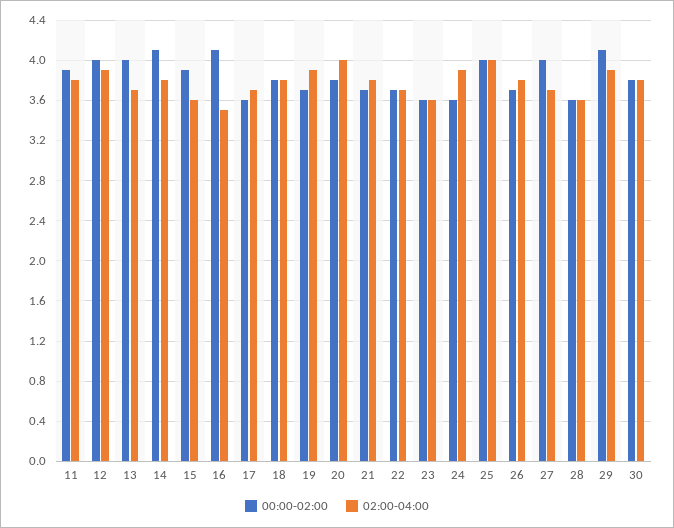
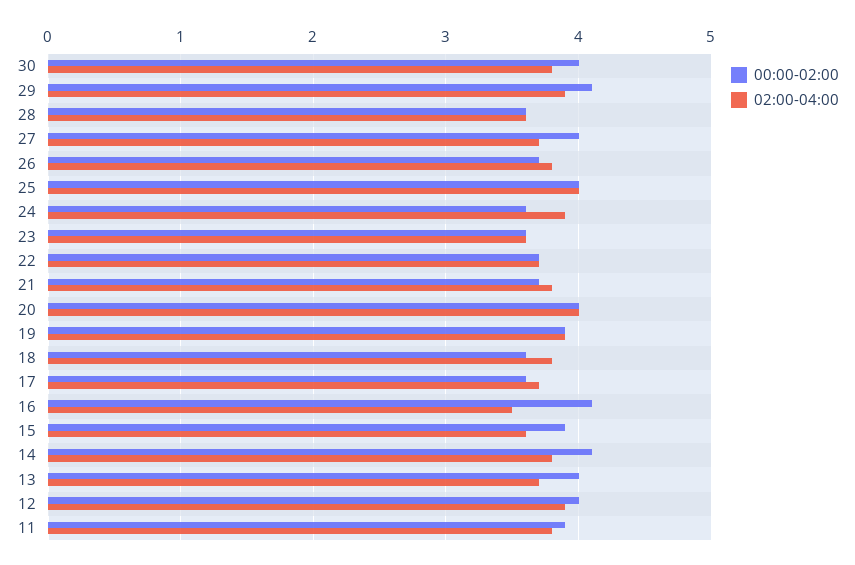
  {
    "00:00-02:00": {
      "11": 3.9,
      "12": 4,
      "13": 4,
      "14": 4.1,
      "15": 3.9,
      "16": 4.1,
      "17": 3.6,
-     "18": 3.8,
+     "18": 3.6,
-     "19": 3.7,
+     "19": 3.9,
-     "20": 3.8,
+     "20": 4,
      "21": 3.7,
      "22": 3.7,
      "23": 3.6,
      "24": 3.6,
      "25": 4,
      "26": 3.7,
      "27": 4,
      "28": 3.6,
      "29": 4.1,
-     "30": 3.8
+     "30": 4
    },
    "02:00-04:00": {
      "11": 3.8,
      "12": 3.9,
      "13": 3.7,
      "14": 3.8,
      "15": 3.6,
      "16": 3.5,
      "17": 3.7,
      "18": 3.8,
      "19": 3.9,
      "20": 4,
      "21": 3.8,
      "22": 3.7,
      "23": 3.6,
      "24": 3.9,
      "25": 4,
      "26": 3.8,
      "27": 3.7,
      "28": 3.6,
      "29": 3.9,
      "30": 3.8
    }
  }

